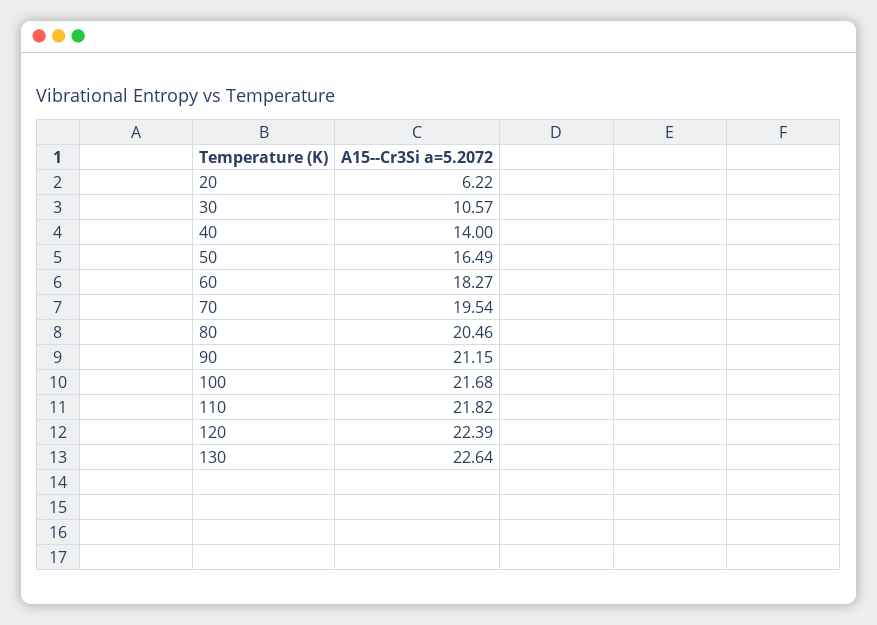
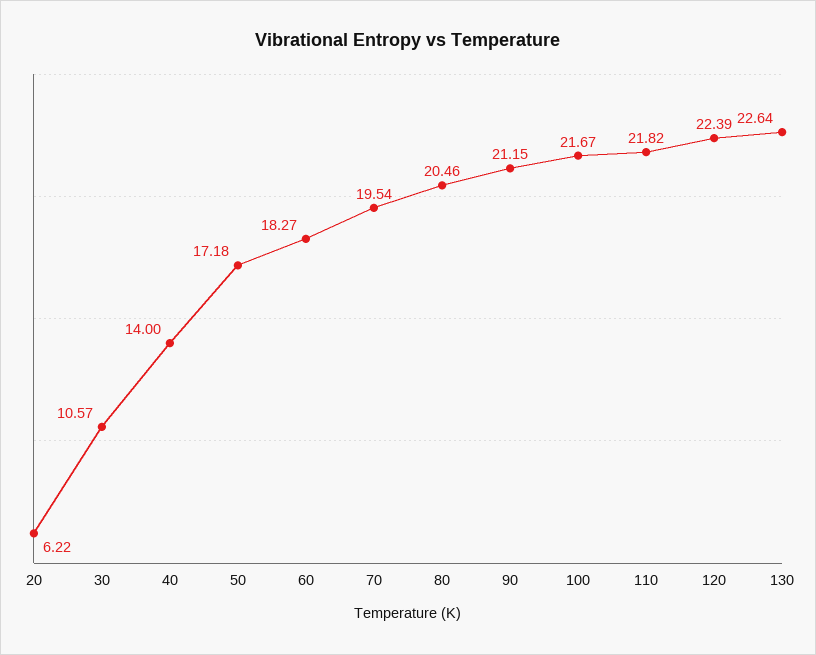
  {
    "20": 6.22,
    "30": 10.57,
    "40": 14,
-   "50": 16.49,
+   "50": 17.18,
    "60": 18.27,
    "70": 19.54,
    "80": 20.46,
    "90": 21.15,
-   "100": 21.68,
+   "100": 21.67,
    "110": 21.82,
    "120": 22.39,
    "130": 22.64
  }

